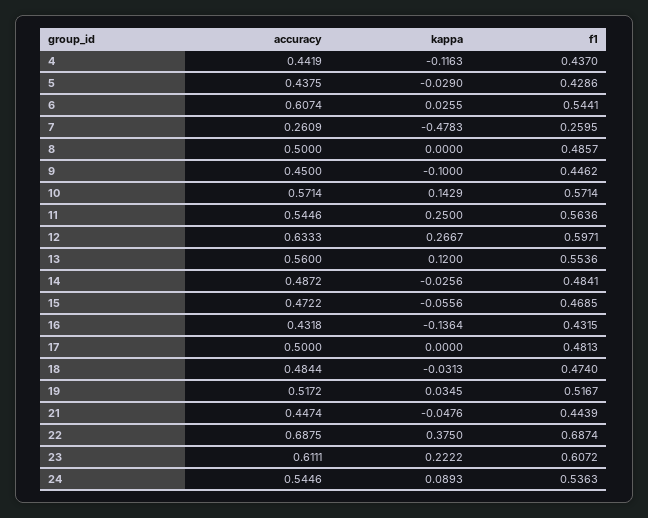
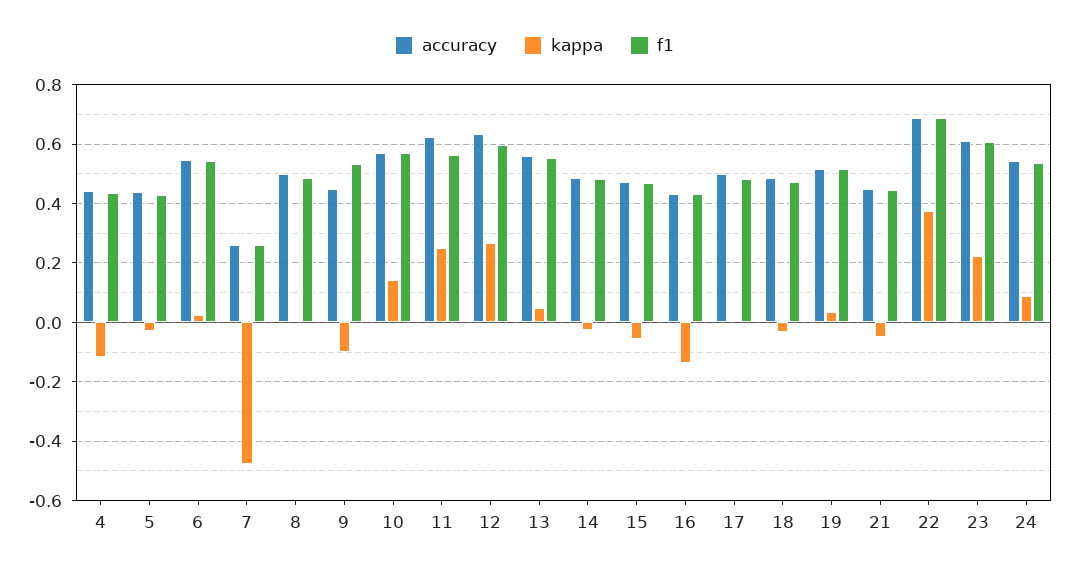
  {
    "accuracy": {
      "4": 0.4419,
      "5": 0.4375,
-     "6": 0.6074,
+     "6": 0.55,
      "7": 0.2609,
      "8": 0.5,
      "9": 0.45,
      "10": 0.5714,
-     "11": 0.5446,
+     "11": 0.625,
      "12": 0.6333,
      "13": 0.56,
      "14": 0.4872,
      "15": 0.4722,
      "16": 0.4318,
      "17": 0.5,
      "18": 0.4844,
      "19": 0.5172,
      "21": 0.4474,
      "22": 0.6875,
      "23": 0.6111,
      "24": 0.5446
    },
    "kappa": {
      "4": -0.1163,
      "5": -0.029,
      "6": 0.0255,
      "7": -0.4783,
      "8": 0,
      "9": -0.1,
      "10": 0.1429,
      "11": 0.25,
      "12": 0.2667,
-     "13": 0.12,
+     "13": 0.05,
      "14": -0.0256,
      "15": -0.0556,
      "16": -0.1364,
      "17": 0,
      "18": -0.0313,
      "19": 0.0345,
      "21": -0.0476,
      "22": 0.375,
      "23": 0.2222,
      "24": 0.0893
    },
    "f1": {
      "4": 0.437,
      "5": 0.4286,
      "6": 0.5441,
      "7": 0.2595,
      "8": 0.4857,
-     "9": 0.4462,
+     "9": 0.525,
      "10": 0.5714,
      "11": 0.5636,
      "12": 0.5971,
      "13": 0.5536,
      "14": 0.4841,
      "15": 0.4685,
      "16": 0.4315,
      "17": 0.4813,
      "18": 0.474,
      "19": 0.5167,
      "21": 0.4439,
      "22": 0.6874,
      "23": 0.6072,
      "24": 0.5363
    }
  }

